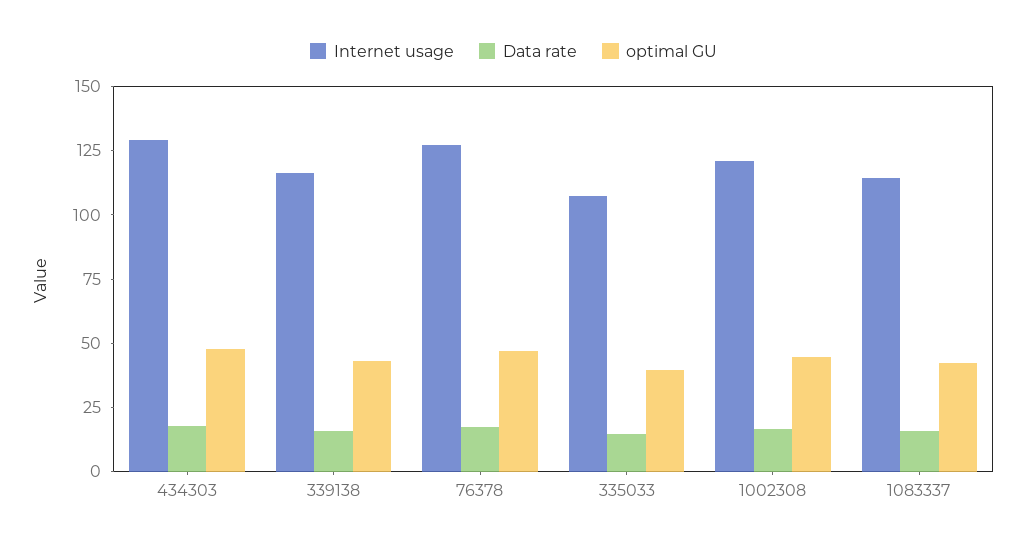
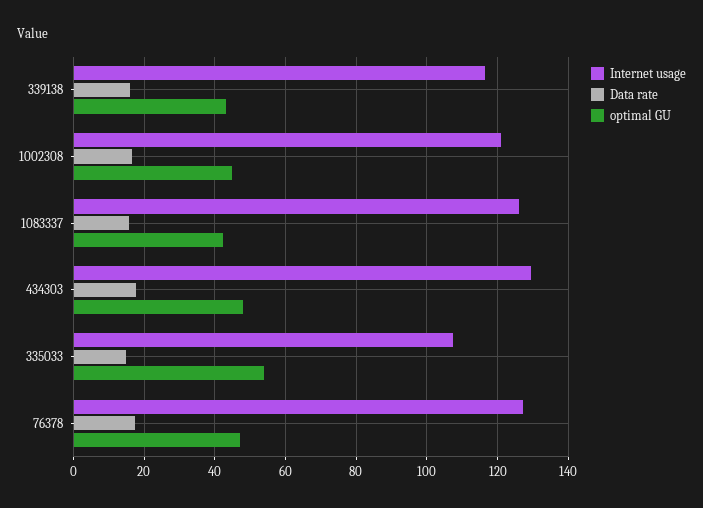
  {
    "Internet usage": {
      "434303": 130,
      "339138": 116,
      "76378": 128,
      "335033": 108,
      "1002308": 122,
-     "1083337": 115
+     "1083337": 126
    },
    "Data rate": {
      "434303": 18,
      "339138": 16,
      "76378": 18,
      "335033": 14,
      "1002308": 16,
      "1083337": 16
    },
    "optimal GU": {
      "434303": 48,
      "339138": 44,
      "76378": 48,
-     "335033": 40,
+     "335033": 54,
      "1002308": 44,
      "1083337": 42
    }
  }

